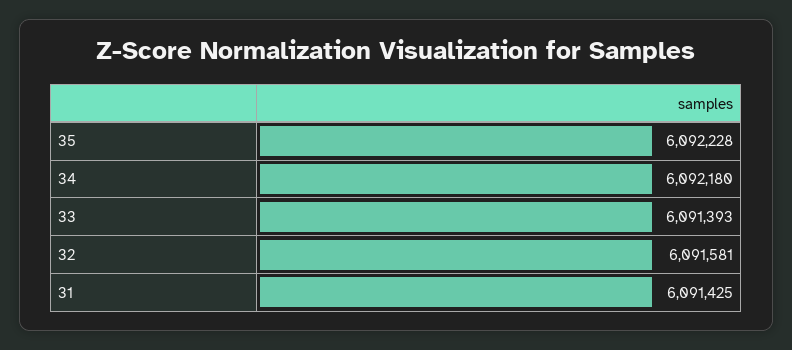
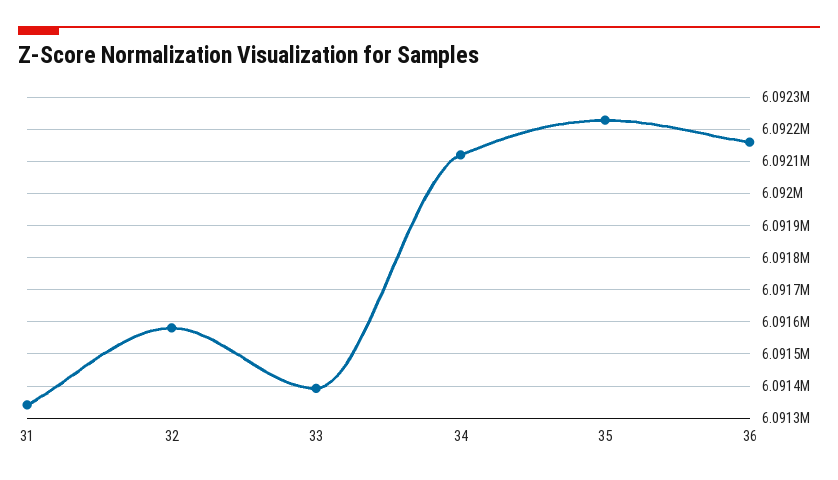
  {
    "35": 6092228,
-   "34": 6092180,
+   "34": 6092120,
    "33": 6091393,
    "32": 6091581,
-   "31": 6091425
+   "31": 6091340,
+   "36": 6092160
  }

